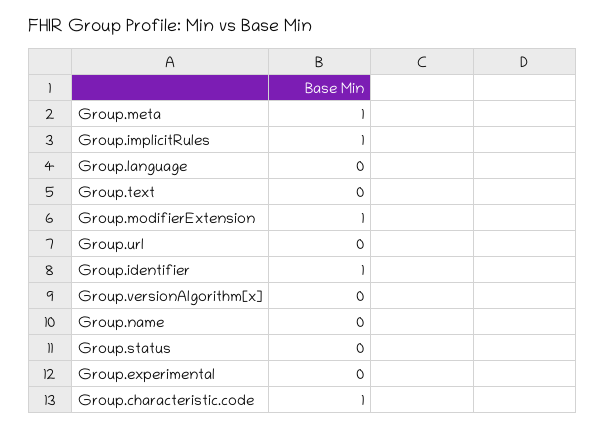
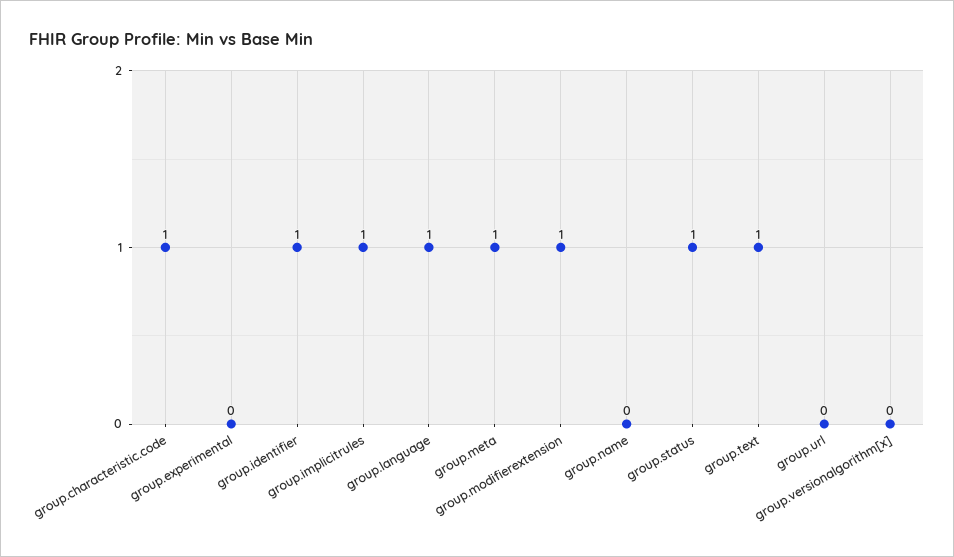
  {
    "Group.meta": 1,
    "Group.implicitRules": 1,
-   "Group.language": 0,
+   "Group.language": 1,
-   "Group.text": 0,
+   "Group.text": 1,
    "Group.modifierExtension": 1,
    "Group.url": 0,
    "Group.identifier": 1,
    "Group.versionAlgorithm[x]": 0,
    "Group.name": 0,
-   "Group.status": 0,
+   "Group.status": 1,
    "Group.experimental": 0,
    "Group.characteristic.code": 1
  }

